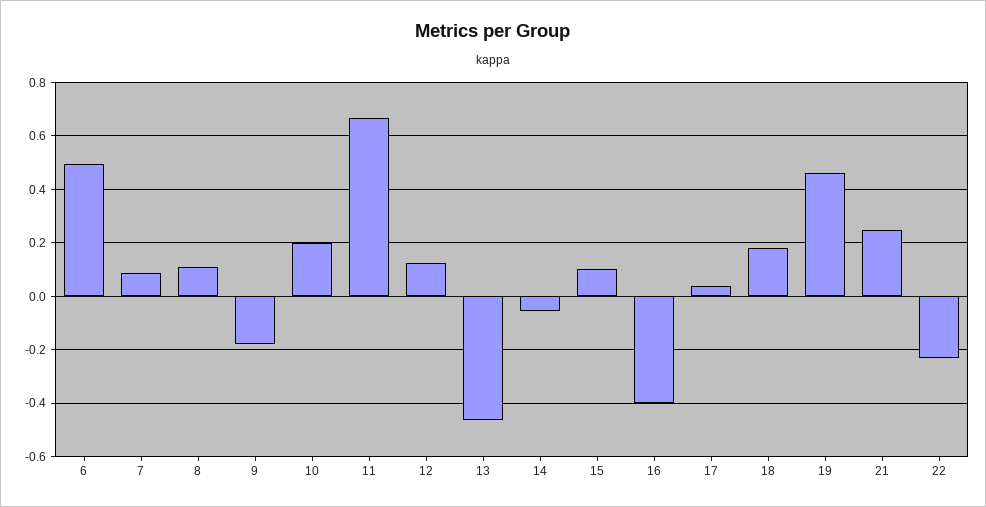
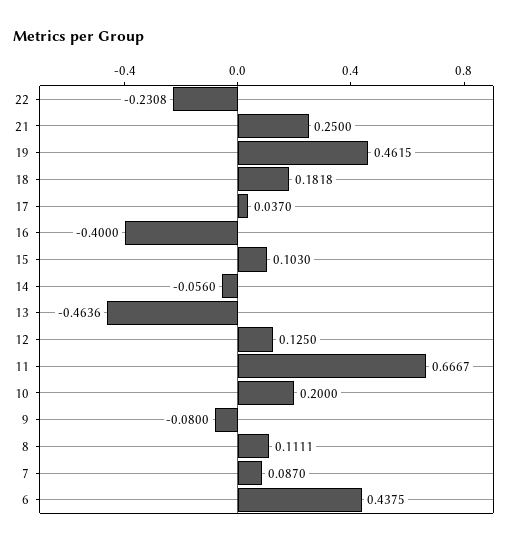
  {
-   "6": 0.5,
+   "6": 0.4375,
    "7": 0.087,
    "8": 0.1111,
-   "9": -0.175,
+   "9": -0.08,
    "10": 0.2,
    "11": 0.6667,
    "12": 0.125,
    "13": -0.4636,
    "14": -0.056,
    "15": 0.103,
    "16": -0.4,
    "17": 0.037,
    "18": 0.1818,
    "19": 0.4615,
    "21": 0.25,
    "22": -0.2308
  }

